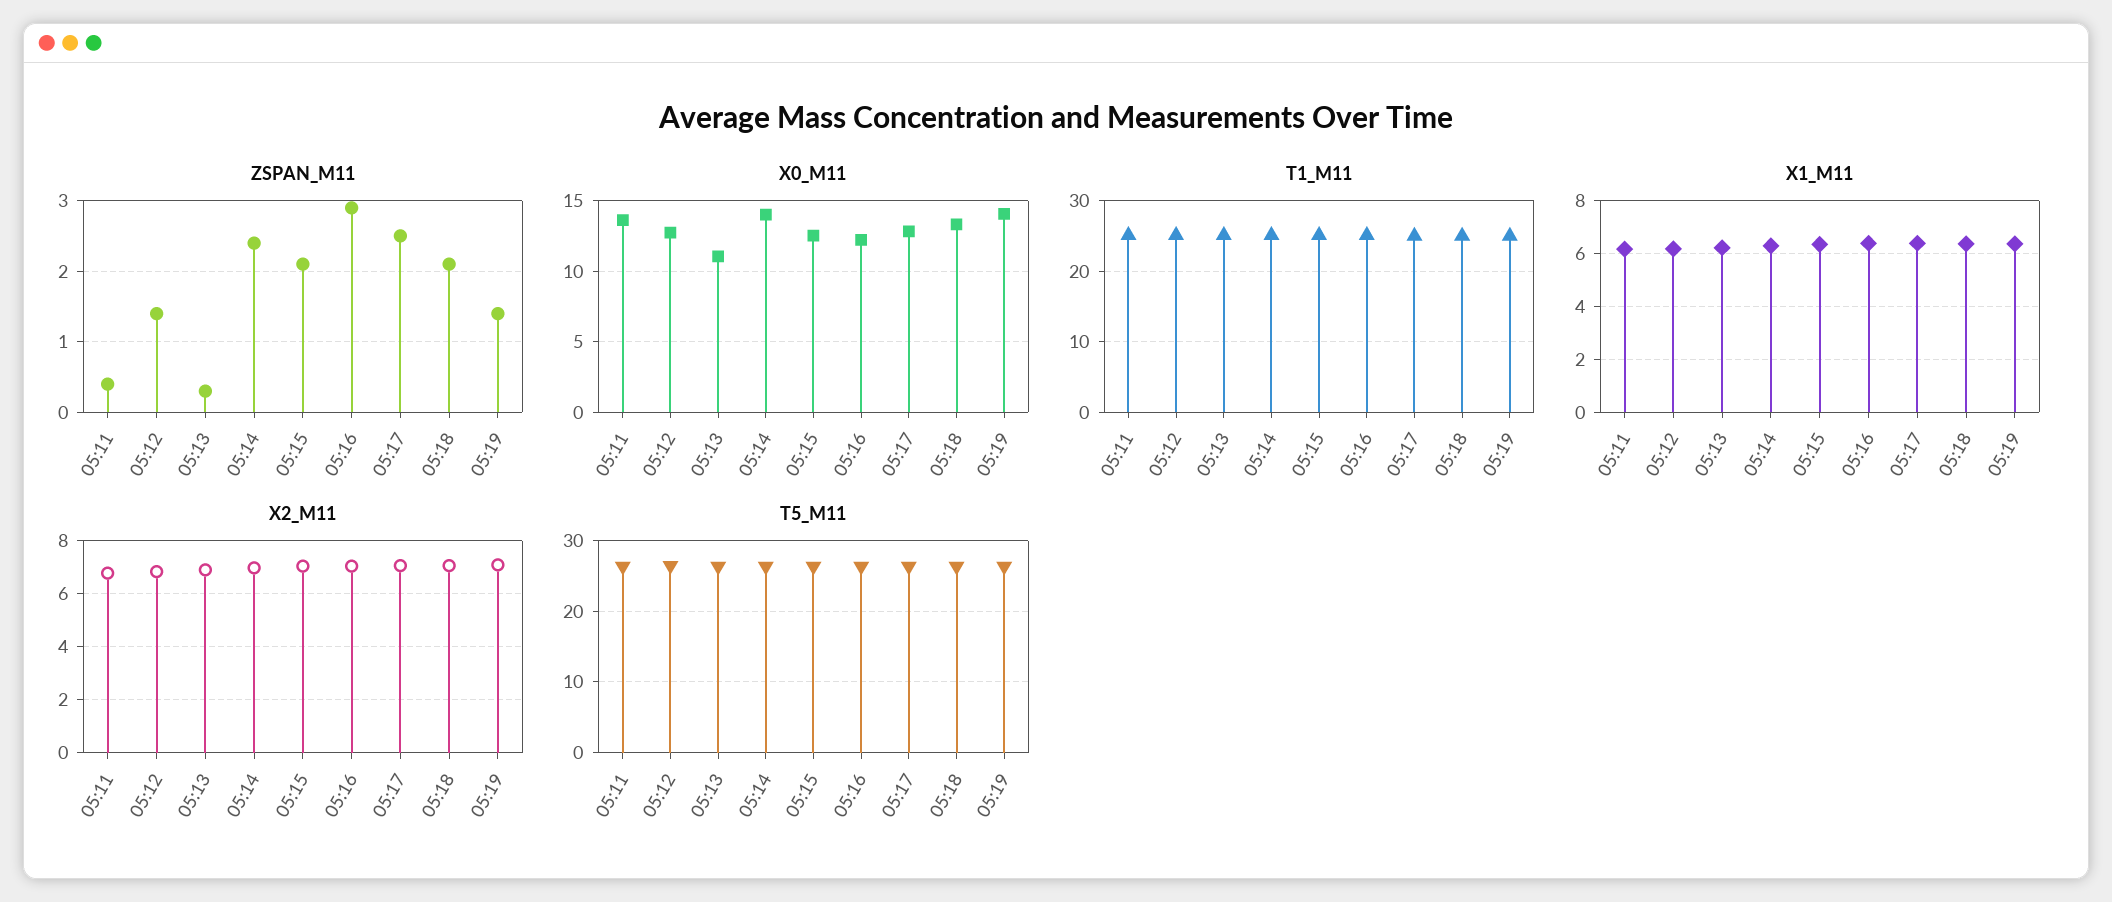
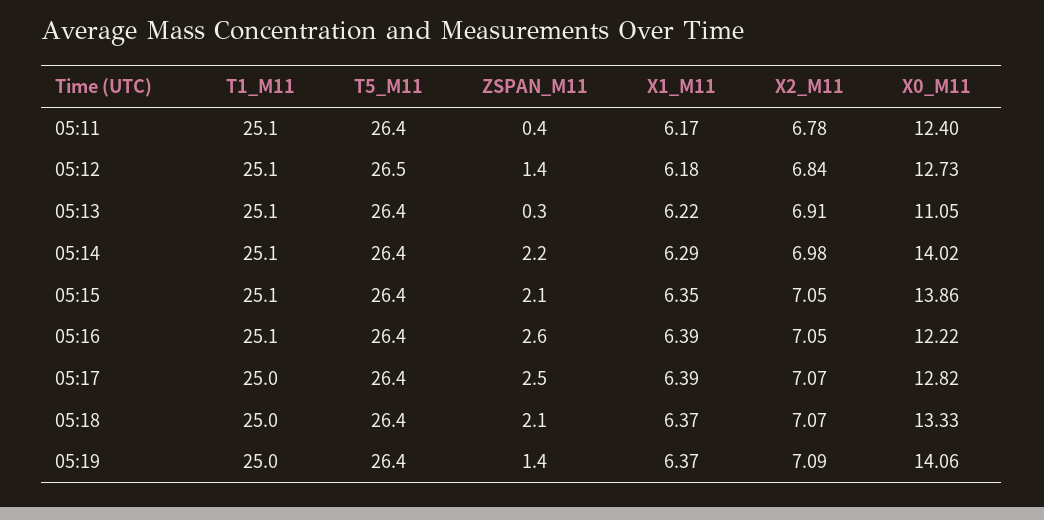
  {
    "ZSPAN_M11": {
      "05:11": 0.4,
      "05:12": 1.4,
      "05:13": 0.3,
-     "05:14": 2.4,
+     "05:14": 2.2,
      "05:15": 2.1,
-     "05:16": 2.9,
+     "05:16": 2.6,
      "05:17": 2.5,
      "05:18": 2.1,
      "05:19": 1.4
    },
    "X0_M11": {
-     "05:11": 13.5,
+     "05:11": 12.4,
      "05:12": 12.73,
      "05:13": 11.05,
      "05:14": 14.02,
-     "05:15": 12.5,
+     "05:15": 13.86,
      "05:16": 12.22,
      "05:17": 12.82,
      "05:18": 13.33,
      "05:19": 14.06
    },
    "T1_M11": {
      "05:11": 25.1,
      "05:12": 25.1,
      "05:13": 25.1,
      "05:14": 25.1,
      "05:15": 25.1,
      "05:16": 25.1,
      "05:17": 25,
      "05:18": 25,
      "05:19": 25
    },
    "X1_M11": {
      "05:11": 6.17,
      "05:12": 6.18,
      "05:13": 6.22,
      "05:14": 6.29,
      "05:15": 6.35,
      "05:16": 6.39,
      "05:17": 6.39,
      "05:18": 6.37,
      "05:19": 6.37
    },
    "X2_M11": {
      "05:11": 6.78,
      "05:12": 6.84,
      "05:13": 6.91,
      "05:14": 6.98,
      "05:15": 7.05,
      "05:16": 7.05,
      "05:17": 7.07,
      "05:18": 7.07,
      "05:19": 7.09
    },
    "T5_M11": {
      "05:11": 26.4,
      "05:12": 26.5,
      "05:13": 26.4,
      "05:14": 26.4,
      "05:15": 26.4,
      "05:16": 26.4,
      "05:17": 26.4,
      "05:18": 26.4,
      "05:19": 26.4
    }
  }

